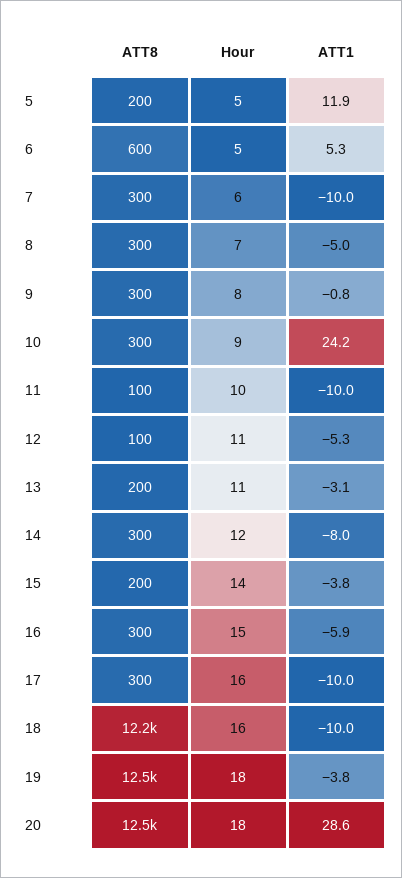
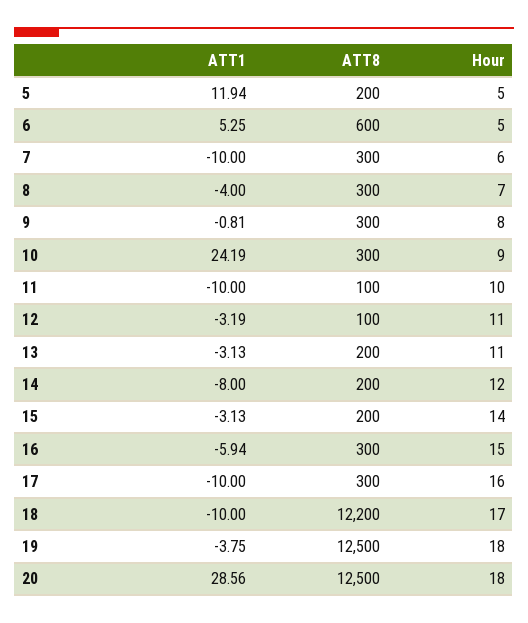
  {
    "ATT8": {
      "5": 200,
      "6": 600,
      "7": 300,
      "8": 300,
      "9": 300,
      "10": 300,
      "11": 100,
      "12": 100,
      "13": 200,
-     "14": 300,
+     "14": 200,
      "15": 200,
      "16": 300,
      "17": 300,
      "18": 12200,
      "19": 12500,
      "20": 12500
    },
    "Hour": {
      "5": 5,
      "6": 5,
      "7": 6,
      "8": 7,
      "9": 8,
      "10": 9,
      "11": 10,
      "12": 11,
      "13": 11,
      "14": 12,
      "15": 14,
      "16": 15,
      "17": 16,
-     "18": 16,
+     "18": 17,
      "19": 18,
      "20": 18
    },
    "ATT1": {
      "5": 11.94,
      "6": 5.25,
      "7": -10,
-     "8": -5,
+     "8": -4,
      "9": -0.81,
      "10": 24.19,
      "11": -10,
-     "12": -5.3,
+     "12": -3.19,
      "13": -3.13,
      "14": -8,
-     "15": -3.8,
+     "15": -3.13,
      "16": -5.94,
      "17": -10,
      "18": -10,
      "19": -3.75,
      "20": 28.56
    }
  }

